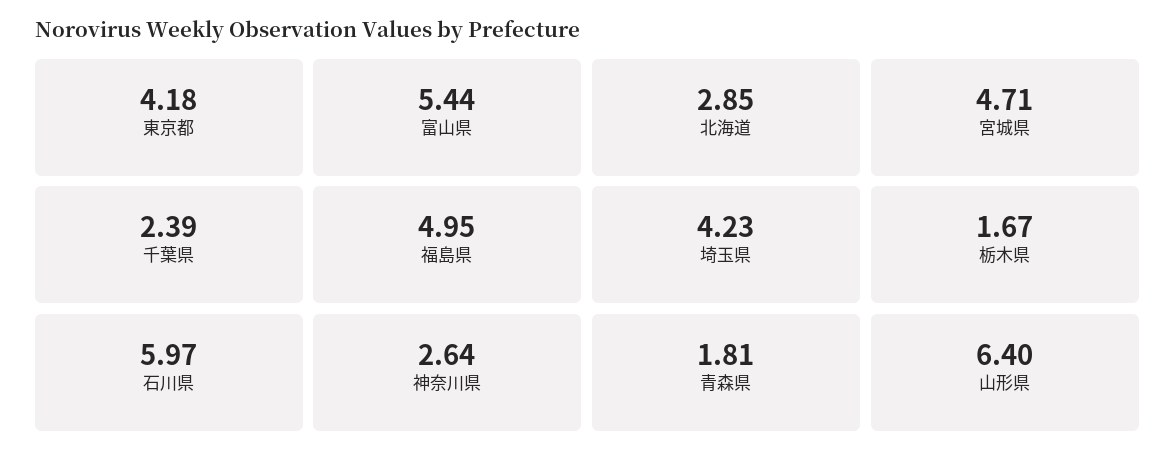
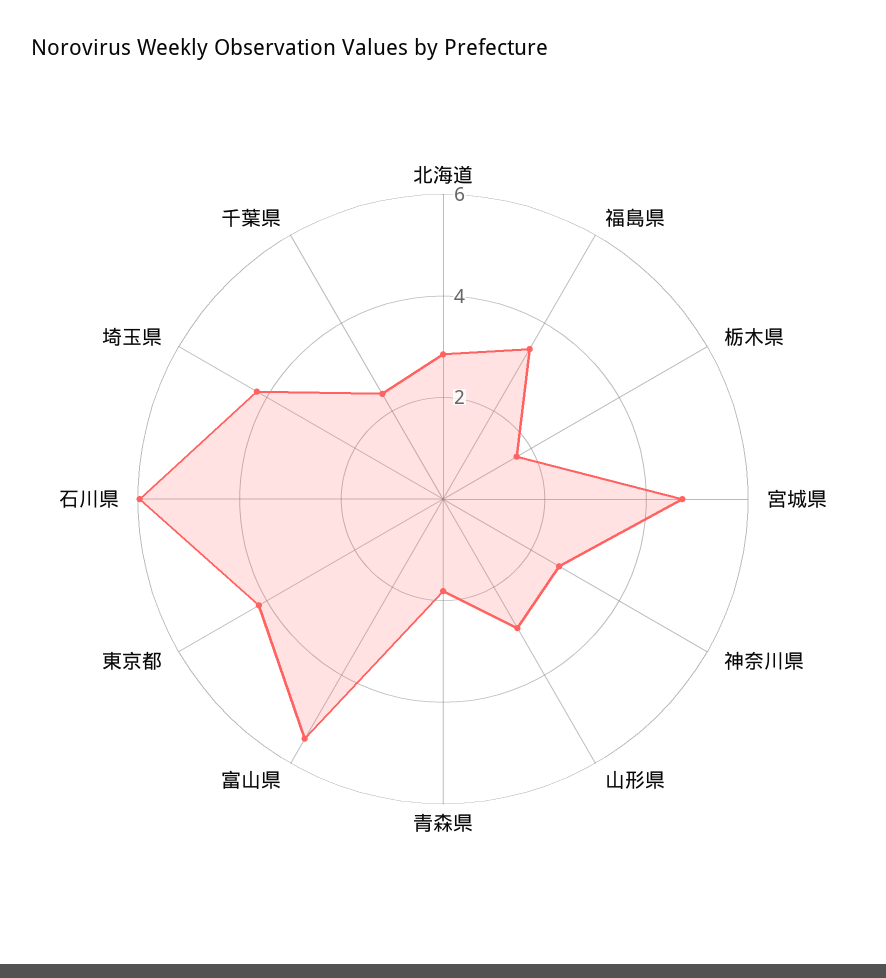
  {
    "東京都": 4.18,
    "富山県": 5.44,
    "北海道": 2.85,
    "宮城県": 4.71,
    "千葉県": 2.39,
-   "福島県": 4.95,
+   "福島県": 3.5,
    "埼玉県": 4.23,
    "栃木県": 1.67,
    "石川県": 5.97,
    "神奈川県": 2.64,
    "青森県": 1.81,
-   "山形県": 6.4
+   "山形県": 3
  }

